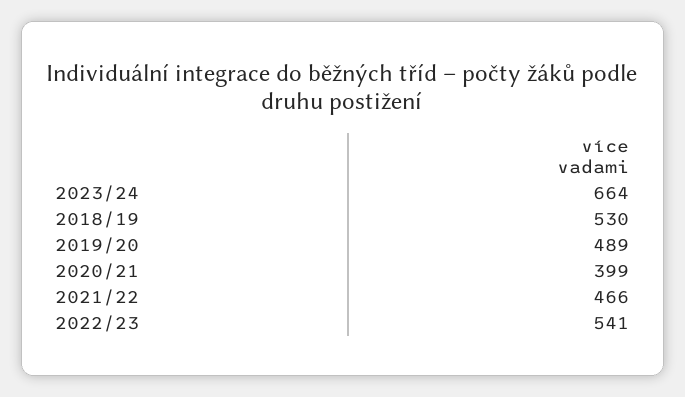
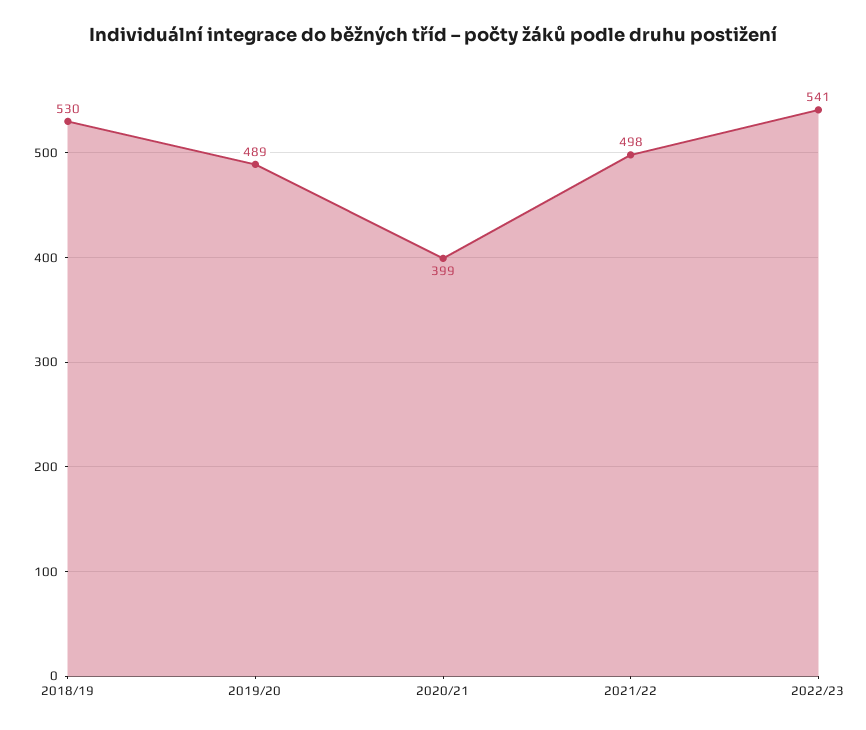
  {
-   "2023/24": 664,
    "2018/19": 530,
    "2019/20": 489,
    "2020/21": 399,
-   "2021/22": 466,
+   "2021/22": 498,
    "2022/23": 541
  }

